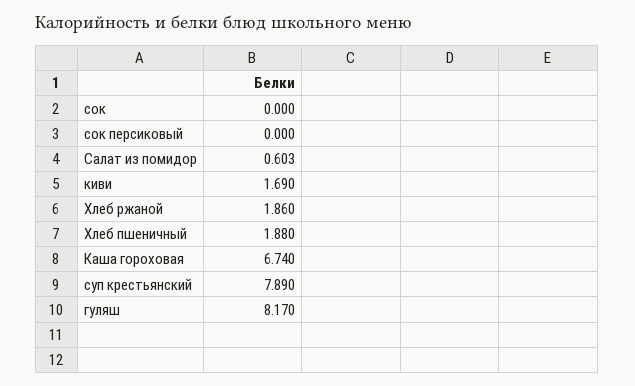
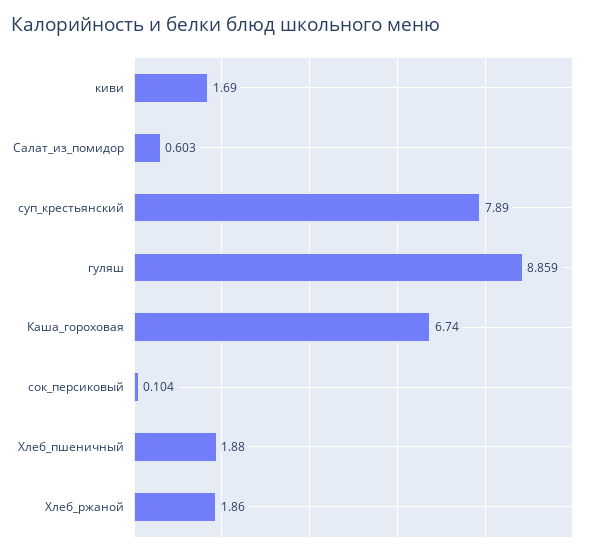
  {
-   "сок": 0,
-   "сок персиковый": 0,
+   "сок персиковый": 0.104,
    "Салат из помидор": 0.603,
    "киви": 1.69,
    "Хлеб ржаной": 1.86,
    "Хлеб пшеничный": 1.88,
    "Каша гороховая": 6.74,
    "суп крестьянский": 7.89,
-   "гуляш": 8.17
+   "гуляш": 8.859
  }

